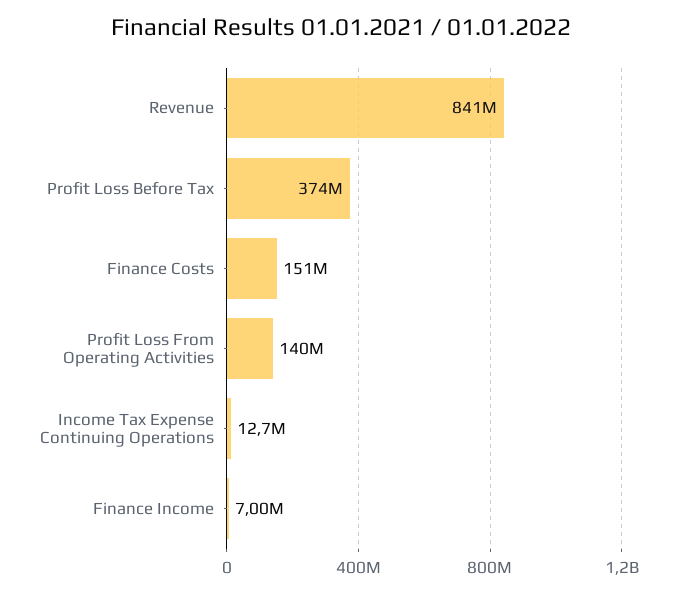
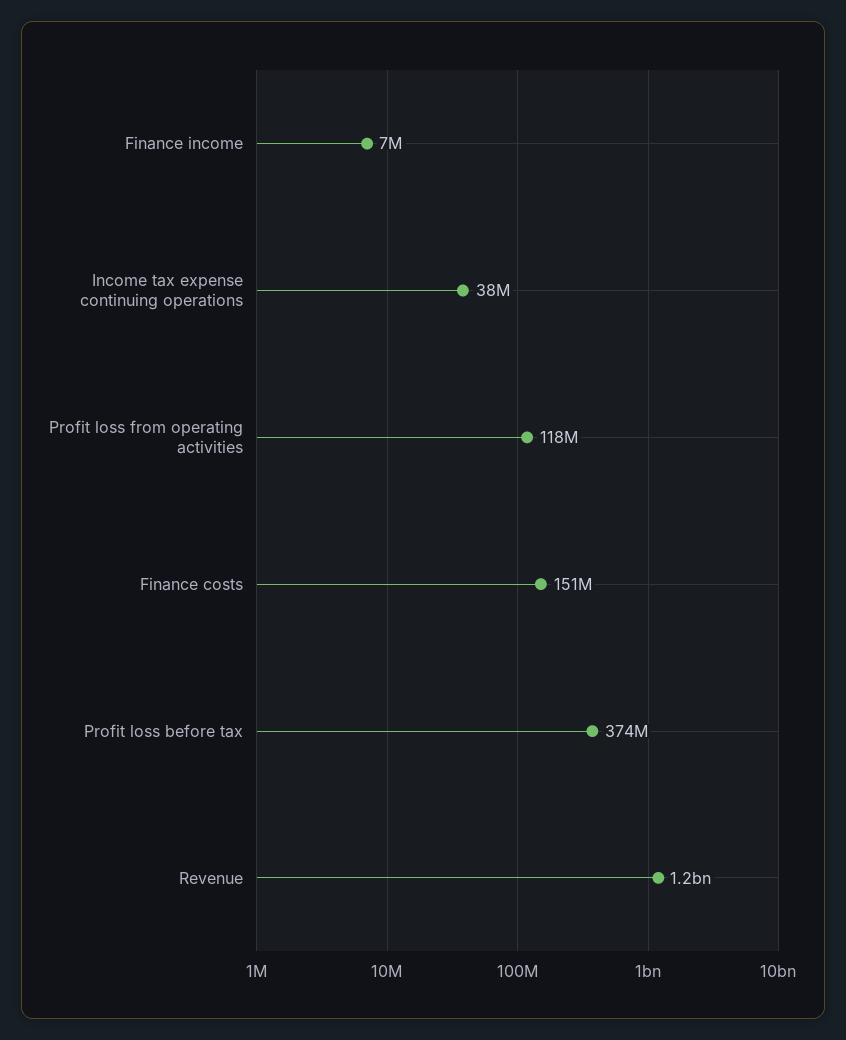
  {
-   "Revenue": 841000000,
+   "Revenue": 1200000000,
    "Profit Loss Before Tax": 374000000,
    "Finance Costs": 151000000,
-   "Profit Loss From Operating Activities": 140000000,
+   "Profit Loss From Operating Activities": 118000000,
-   "Income Tax Expense Continuing Operations": 12700000,
+   "Income Tax Expense Continuing Operations": 38000000,
    "Finance Income": 7000000
  }

